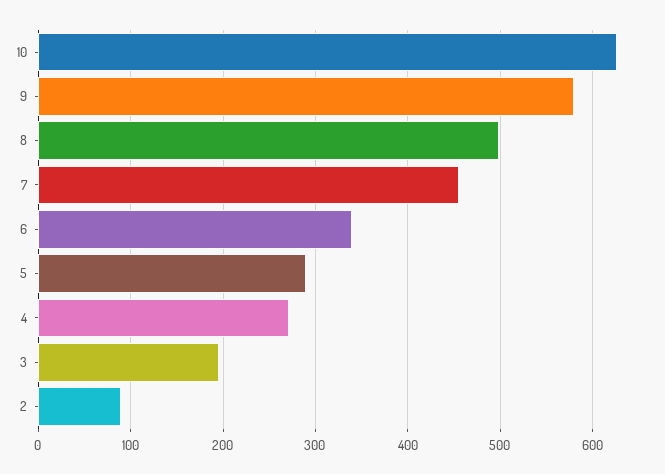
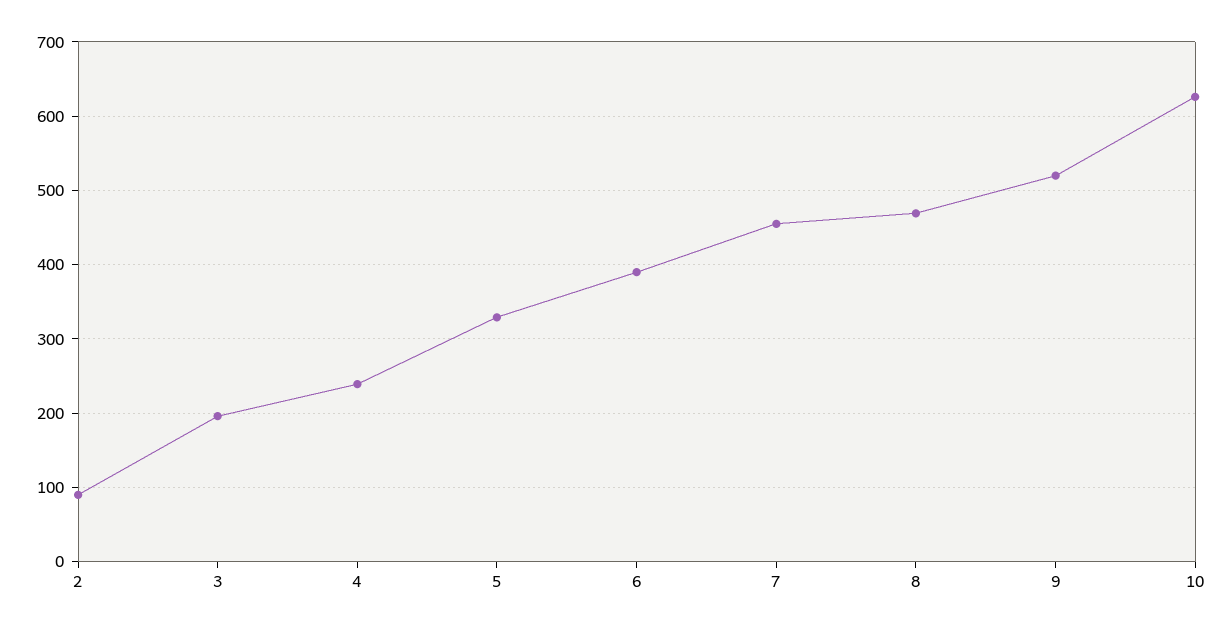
  {
    "10": 630,
-   "9": 580,
+   "9": 520,
-   "8": 500,
+   "8": 470,
    "7": 460,
-   "6": 340,
+   "6": 390,
-   "5": 290,
+   "5": 330,
-   "4": 270,
+   "4": 240,
    "3": 200,
    "2": 90
  }

